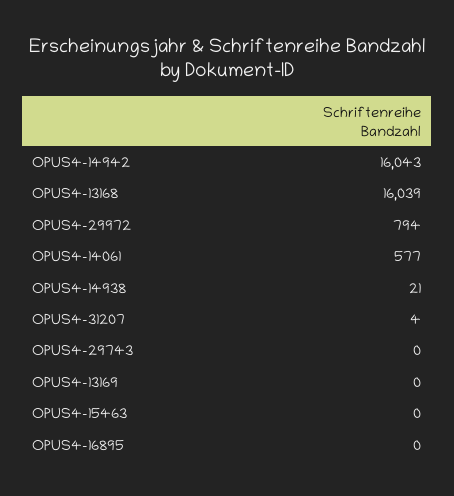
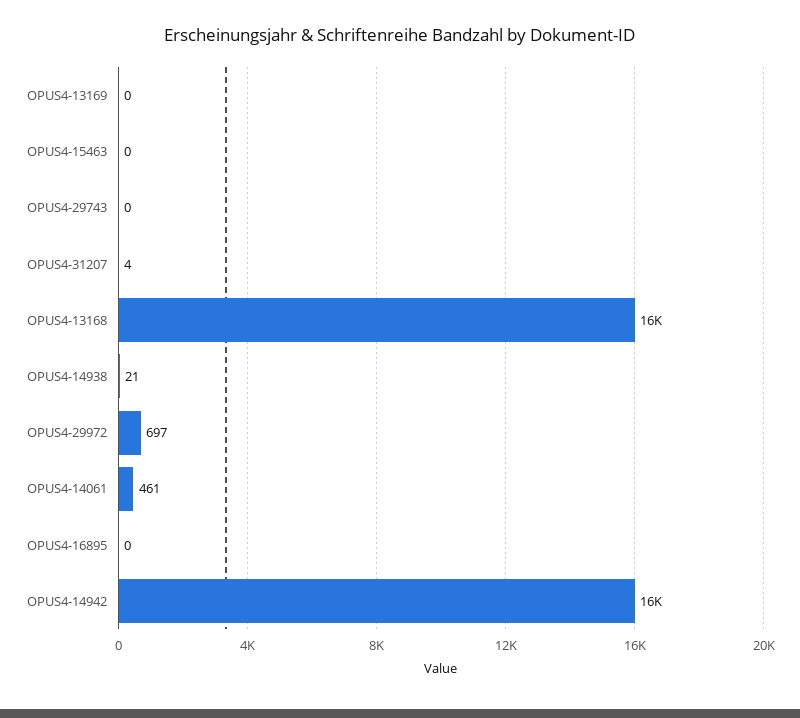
  {
    "OPUS4-14942": 16043,
    "OPUS4-13168": 16039,
-   "OPUS4-29972": 794,
+   "OPUS4-29972": 697,
-   "OPUS4-14061": 577,
+   "OPUS4-14061": 461,
    "OPUS4-14938": 21,
    "OPUS4-31207": 4,
    "OPUS4-29743": 0,
    "OPUS4-13169": 0,
    "OPUS4-15463": 0,
    "OPUS4-16895": 0
  }

